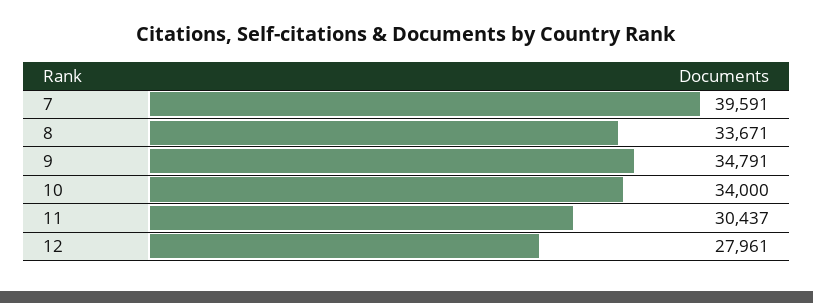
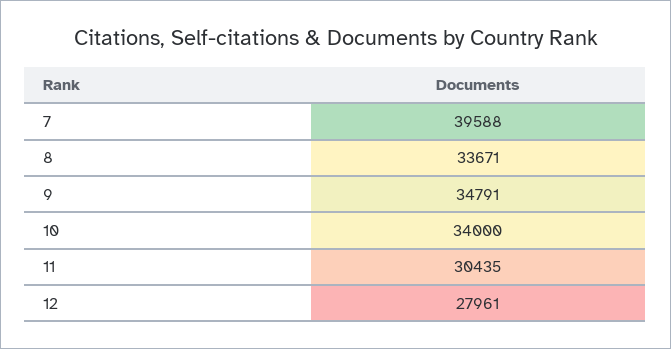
  {
-   "7": 39591,
+   "7": 39588,
    "8": 33671,
    "9": 34791,
    "10": 34000,
-   "11": 30437,
+   "11": 30435,
    "12": 27961
  }

